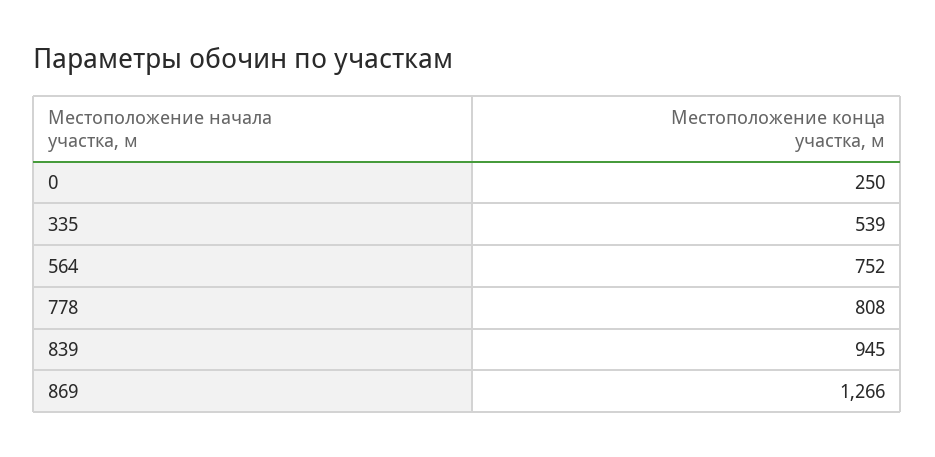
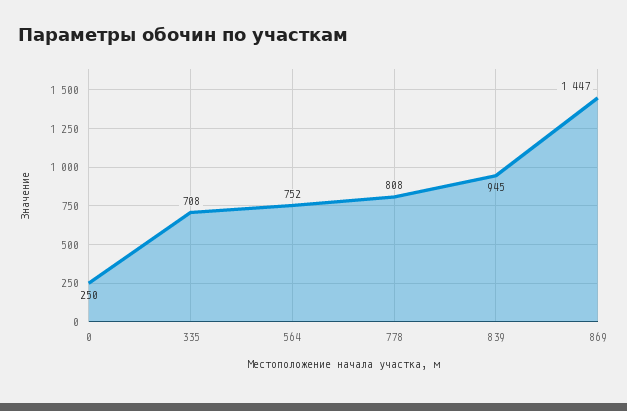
  {
    "0": 250,
-   "335": 539,
+   "335": 708,
    "564": 752,
    "778": 808,
    "839": 945,
-   "869": 1266
+   "869": 1447
  }

